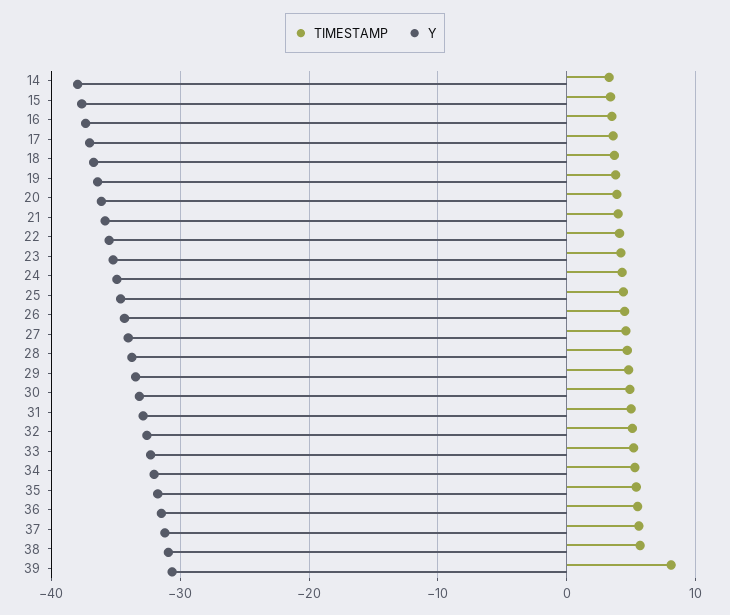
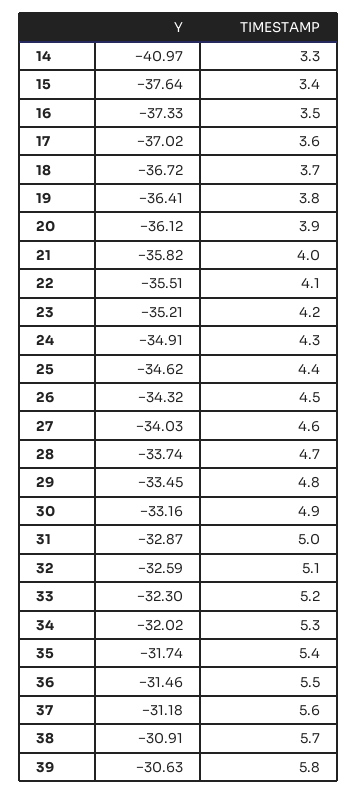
  {
    "TIMESTAMP": {
      "14": 3.3,
      "15": 3.4,
      "16": 3.5,
      "17": 3.6,
      "18": 3.7,
      "19": 3.8,
      "20": 3.9,
      "21": 4,
      "22": 4.1,
      "23": 4.2,
      "24": 4.3,
      "25": 4.4,
      "26": 4.5,
      "27": 4.6,
      "28": 4.7,
      "29": 4.8,
      "30": 4.9,
      "31": 5,
      "32": 5.1,
      "33": 5.2,
      "34": 5.3,
      "35": 5.4,
      "36": 5.5,
      "37": 5.6,
      "38": 5.7,
-     "39": 8
+     "39": 5.8
    },
    "Y": {
-     "14": -38,
+     "14": -40.97,
      "15": -37.64,
      "16": -37.33,
      "17": -37.02,
      "18": -36.72,
      "19": -36.41,
      "20": -36.12,
      "21": -35.82,
      "22": -35.51,
      "23": -35.21,
      "24": -34.91,
      "25": -34.62,
      "26": -34.32,
      "27": -34.03,
      "28": -33.74,
      "29": -33.45,
      "30": -33.16,
      "31": -32.87,
      "32": -32.59,
      "33": -32.3,
      "34": -32.02,
      "35": -31.74,
      "36": -31.46,
      "37": -31.18,
      "38": -30.91,
      "39": -30.63
    }
  }

